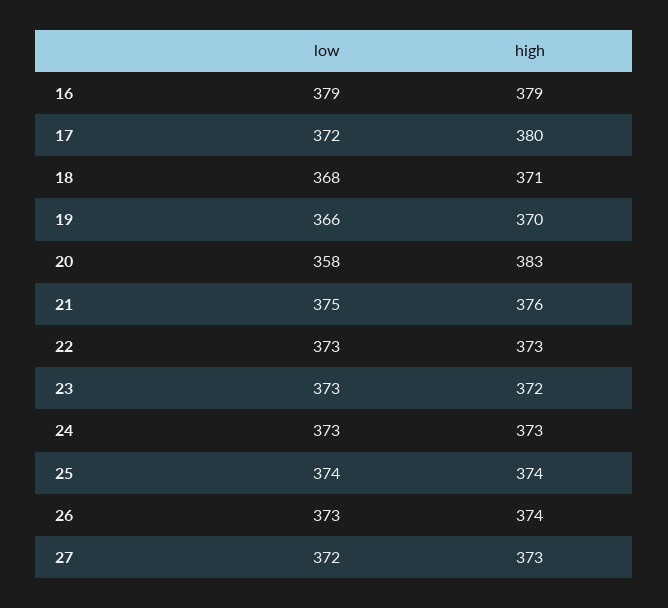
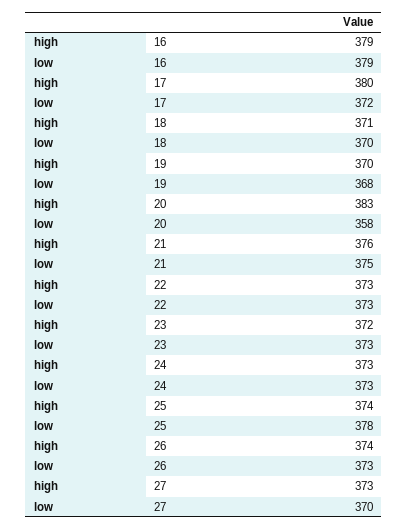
  {
    "low": {
      "16": 379,
      "17": 372,
-     "18": 368,
+     "18": 370,
-     "19": 366,
+     "19": 368,
      "20": 358,
      "21": 375,
      "22": 373,
      "23": 373,
      "24": 373,
-     "25": 374,
+     "25": 378,
      "26": 373,
-     "27": 372
+     "27": 370
    },
    "high": {
      "16": 379,
      "17": 380,
      "18": 371,
      "19": 370,
      "20": 383,
      "21": 376,
      "22": 373,
      "23": 372,
      "24": 373,
      "25": 374,
      "26": 374,
      "27": 373
    }
  }

